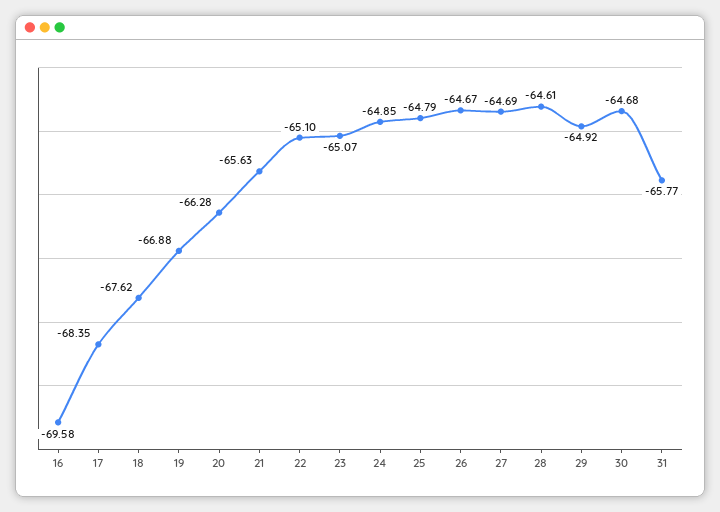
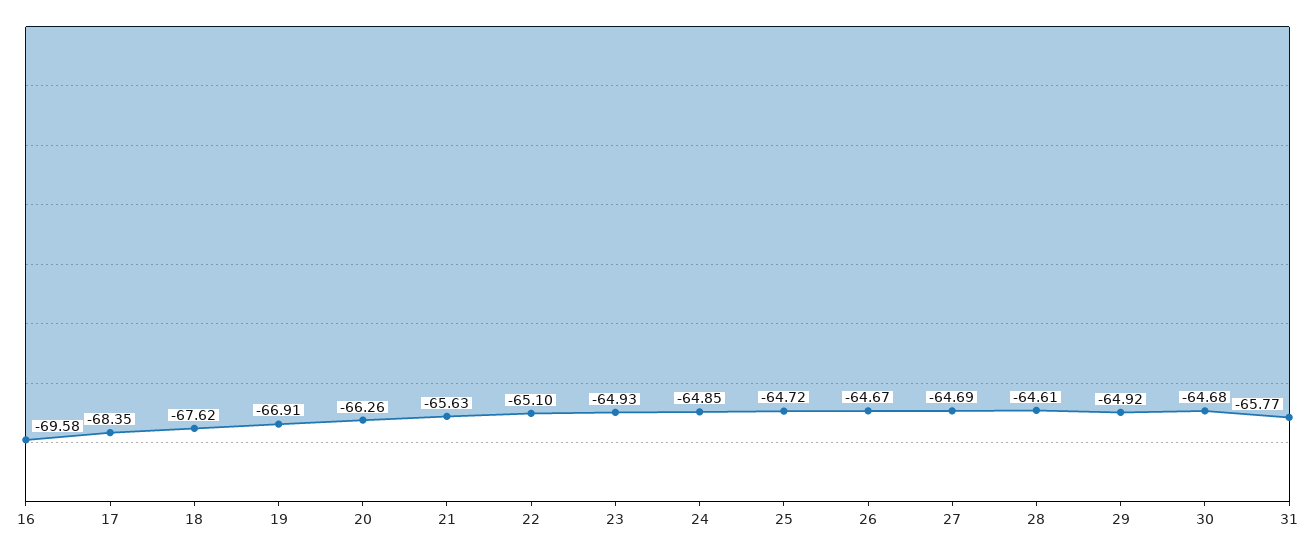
  {
    "16": -69.58,
    "17": -68.35,
    "18": -67.62,
-   "19": -66.88,
+   "19": -66.91,
-   "20": -66.28,
+   "20": -66.26,
    "21": -65.63,
    "22": -65.1,
-   "23": -65.07,
+   "23": -64.93,
    "24": -64.85,
-   "25": -64.79,
+   "25": -64.72,
    "26": -64.67,
    "27": -64.69,
    "28": -64.61,
    "29": -64.92,
    "30": -64.68,
    "31": -65.77
  }

